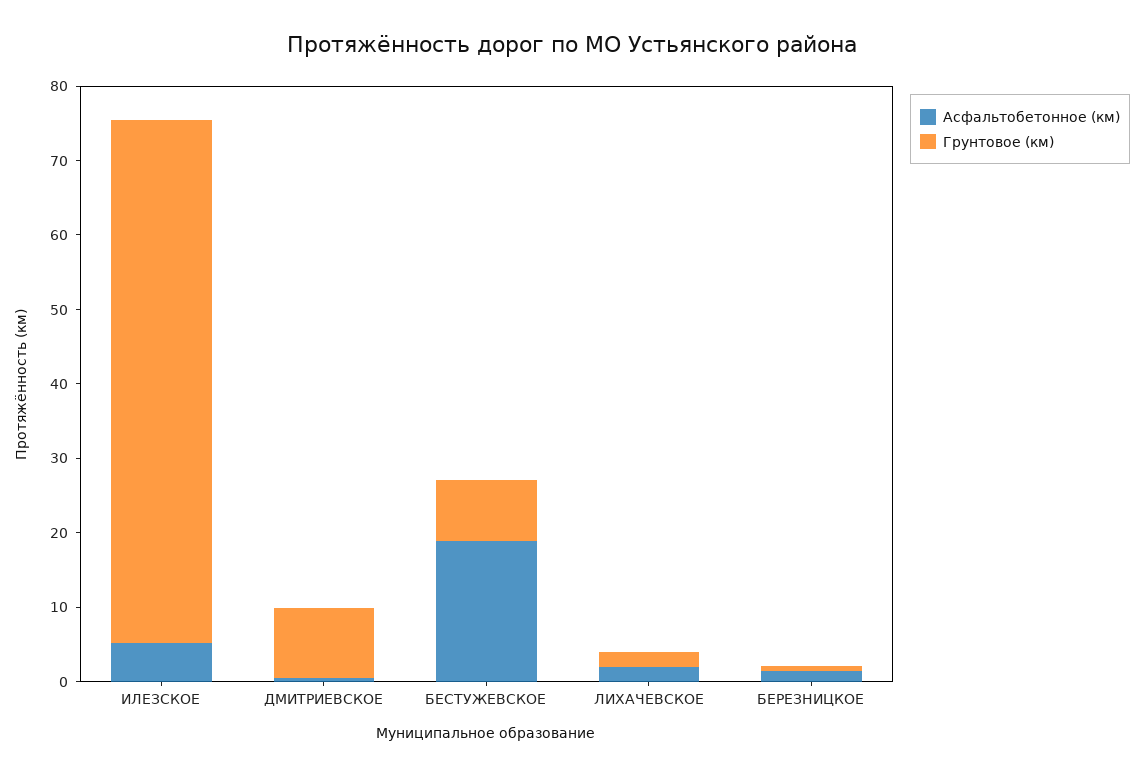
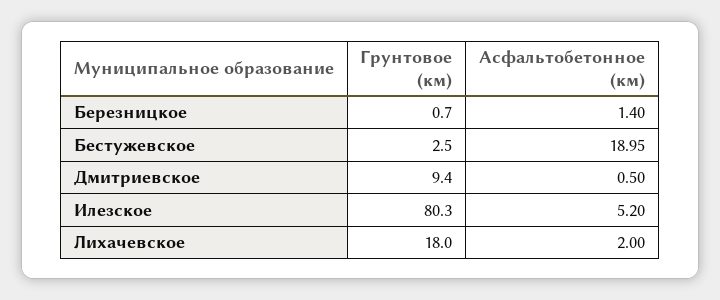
  {
    "Асфальтобетонное (км)": {
      "ИЛЕЗСКОЕ": 5.2,
      "ДМИТРИЕВСКОЕ": 0.5,
      "БЕСТУЖЕВСКОЕ": 18.95,
      "ЛИХАЧЕВСКОЕ": 2,
      "БЕРЕЗНИЦКОЕ": 1.4
    },
    "Грунтовое (км)": {
-     "ИЛЕЗСКОЕ": 70,
+     "ИЛЕЗСКОЕ": 80.3,
      "ДМИТРИЕВСКОЕ": 9.4,
-     "БЕСТУЖЕВСКОЕ": 8,
+     "БЕСТУЖЕВСКОЕ": 2.5,
-     "ЛИХАЧЕВСКОЕ": 2,
+     "ЛИХАЧЕВСКОЕ": 18,
      "БЕРЕЗНИЦКОЕ": 0.7
    }
  }

